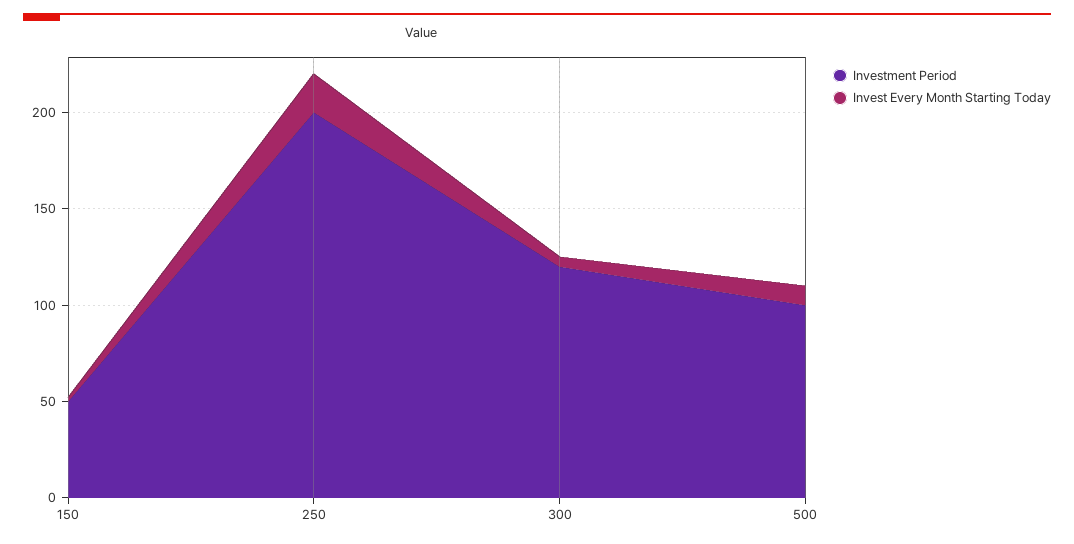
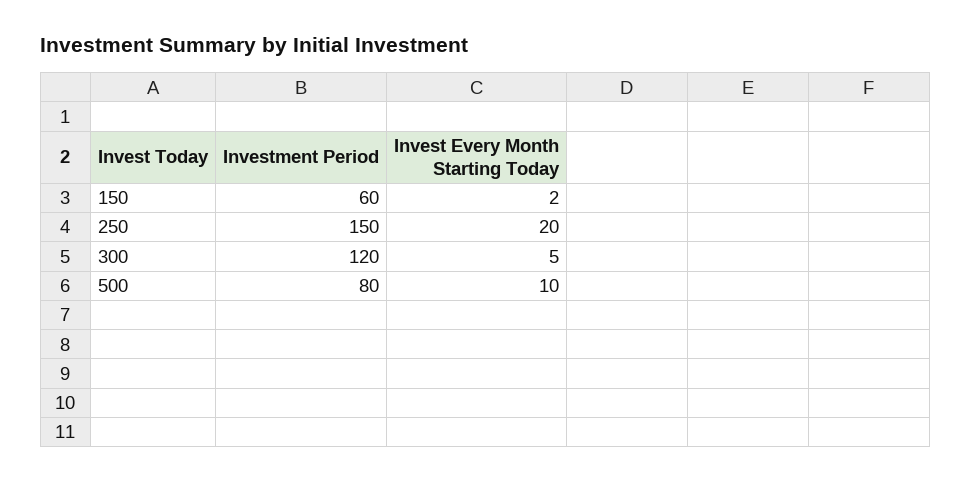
  {
    "Investment Period": {
-     "150": 50,
+     "150": 60,
-     "250": 200,
+     "250": 150,
      "300": 120,
-     "500": 100
+     "500": 80
    },
    "Invest Every Month Starting Today": {
      "150": 2,
      "250": 20,
      "300": 5,
      "500": 10
    }
  }

